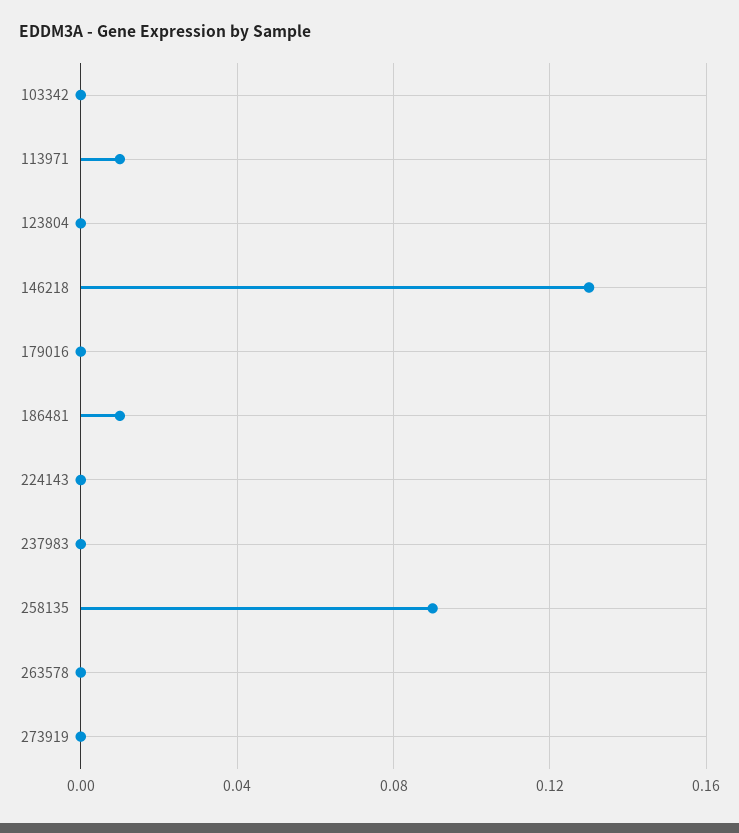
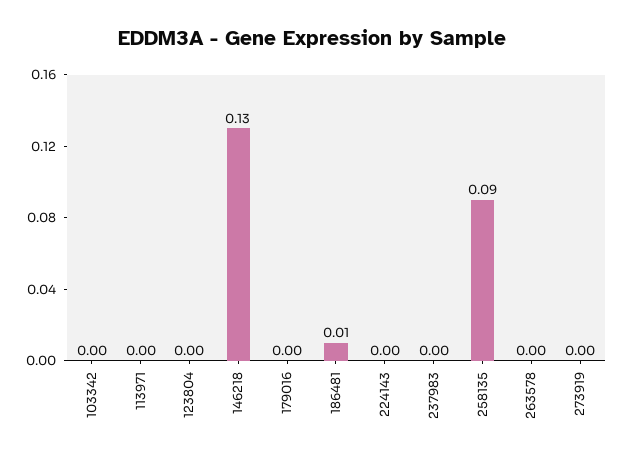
  {
    "103342": 0,
-   "113971": 0.01,
+   "113971": 0,
    "123804": 0,
    "146218": 0.13,
    "179016": 0,
    "186481": 0.01,
    "224143": 0,
    "237983": 0,
    "258135": 0.09,
    "263578": 0,
    "273919": 0
  }

